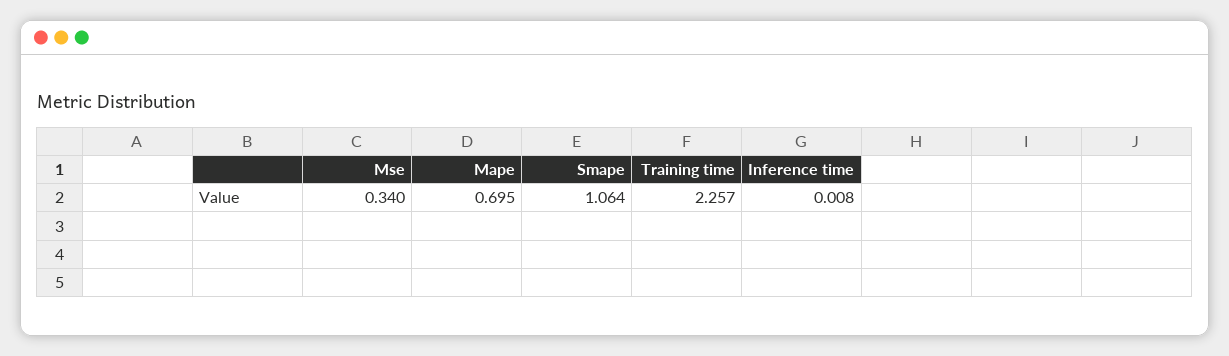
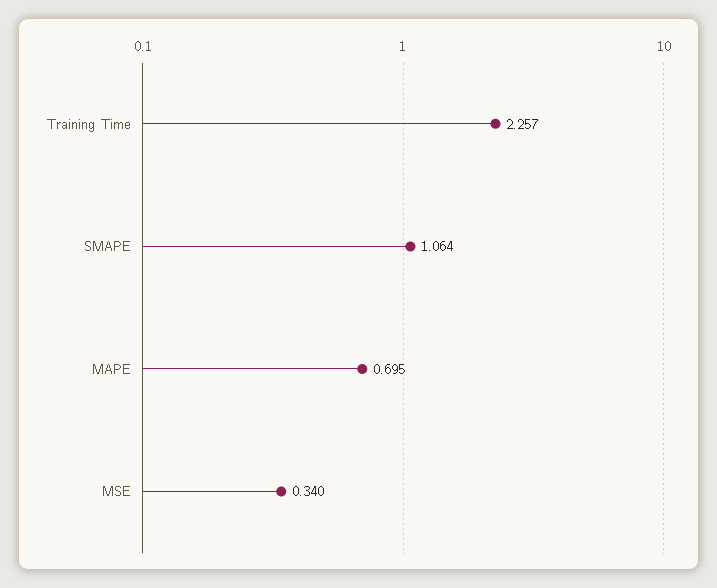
  {
    "Mse": 0.34,
    "Mape": 0.695,
    "Smape": 1.064,
-   "Training time": 2.257,
+   "Training time": 2.257
-   "Inference time": 0.008
  }

